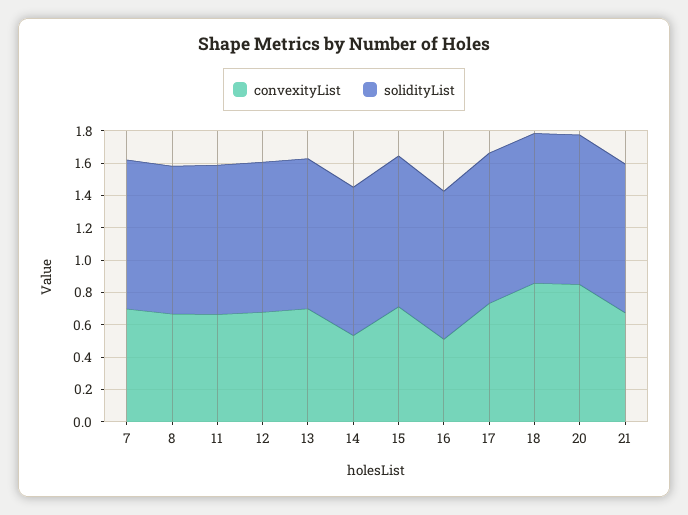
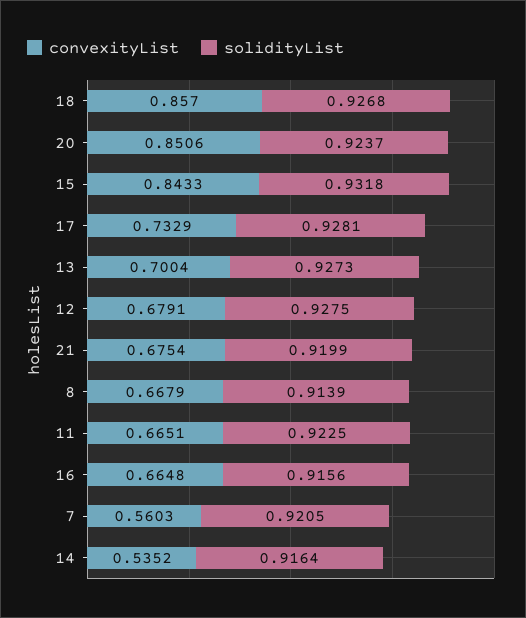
  {
    "convexityList": {
-     "7": 0.7,
+     "7": 0.5603,
      "8": 0.6679,
      "11": 0.6651,
      "12": 0.6791,
      "13": 0.7004,
      "14": 0.5352,
-     "15": 0.7,
+     "15": 0.8433,
-     "16": 0.5,
+     "16": 0.6648,
      "17": 0.7329,
      "18": 0.857,
      "20": 0.8506,
      "21": 0.6754
    },
    "solidityList": {
      "7": 0.9205,
      "8": 0.9139,
      "11": 0.9225,
      "12": 0.9275,
      "13": 0.9273,
      "14": 0.9164,
      "15": 0.9318,
      "16": 0.9156,
      "17": 0.9281,
      "18": 0.9268,
      "20": 0.9237,
      "21": 0.9199
    }
  }

